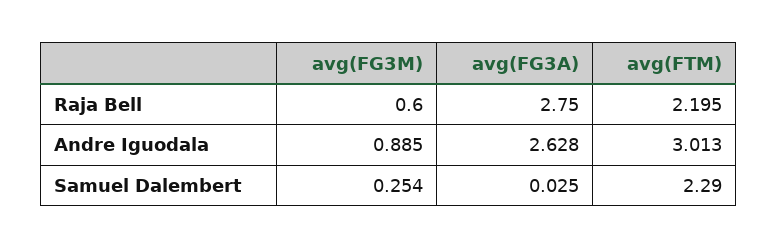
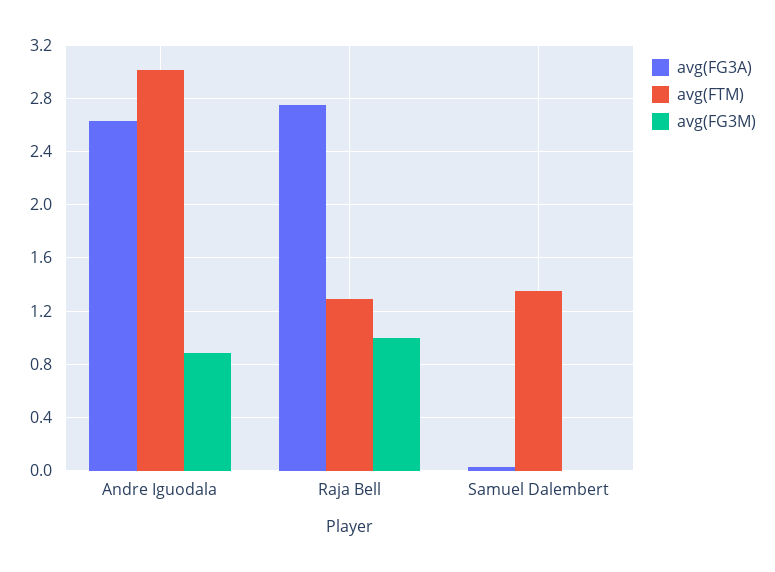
  {
    "avg(FG3M)": {
-     "Raja Bell": 0.6,
+     "Raja Bell": 1,
      "Andre Iguodala": 0.885,
-     "Samuel Dalembert": 0.254
+     "Samuel Dalembert": 0
    },
    "avg(FG3A)": {
      "Raja Bell": 2.75,
      "Andre Iguodala": 2.628,
      "Samuel Dalembert": 0.025
    },
    "avg(FTM)": {
-     "Raja Bell": 2.195,
+     "Raja Bell": 1.3,
      "Andre Iguodala": 3.013,
-     "Samuel Dalembert": 2.29
+     "Samuel Dalembert": 1.35
    }
  }

